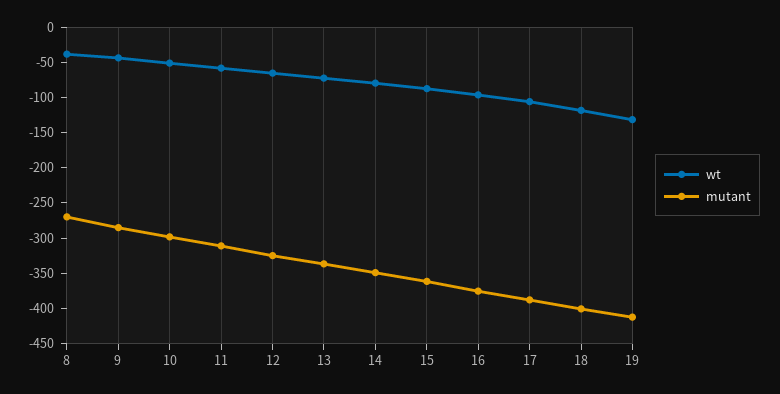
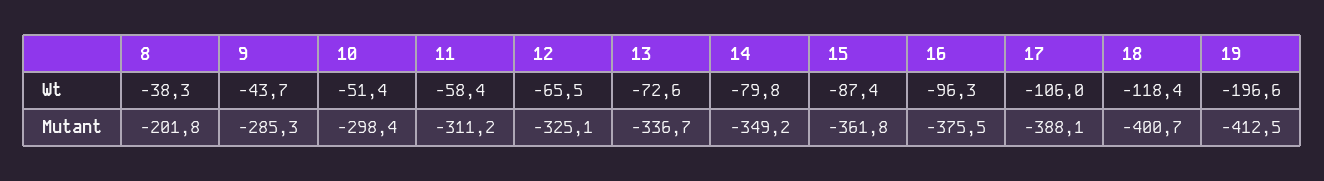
  {
    "wt": {
      "8": -38.3,
      "9": -43.7,
      "10": -51.4,
      "11": -58.4,
      "12": -65.5,
      "13": -72.6,
      "14": -79.8,
      "15": -87.4,
      "16": -96.3,
      "17": -106,
      "18": -118.4,
-     "19": -125
+     "19": -196.6
    },
    "mutant": {
-     "8": -275,
+     "8": -201.8,
      "9": -285.3,
      "10": -298.4,
      "11": -311.2,
      "12": -325.1,
      "13": -336.7,
      "14": -349.2,
      "15": -361.8,
      "16": -375.5,
      "17": -388.1,
      "18": -400.7,
      "19": -412.5
    }
  }

